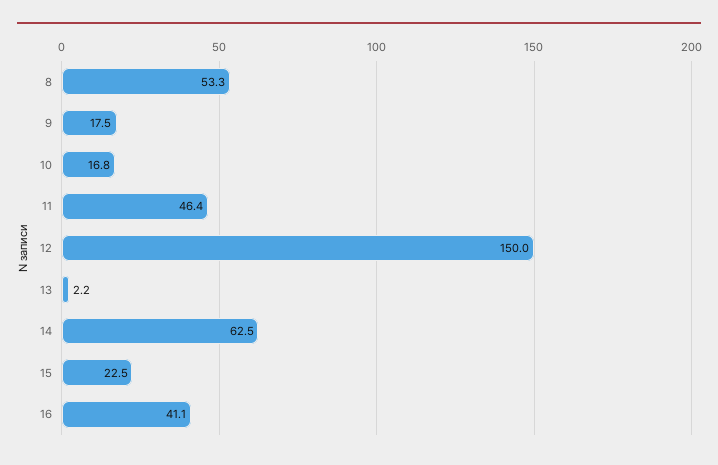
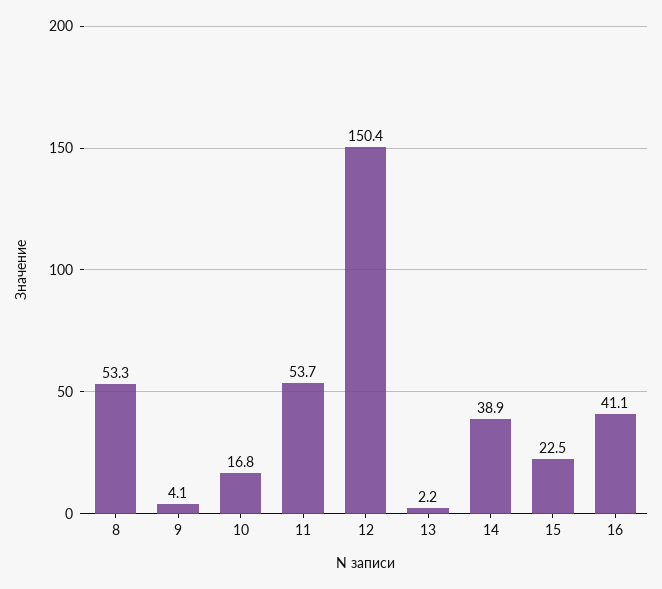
  {
    "8": 53.3,
-   "9": 17.5,
+   "9": 4.1,
    "10": 16.8,
-   "11": 46.4,
+   "11": 53.7,
-   "12": 150,
+   "12": 150.4,
    "13": 2.2,
-   "14": 62.5,
+   "14": 38.9,
    "15": 22.5,
    "16": 41.1
  }

